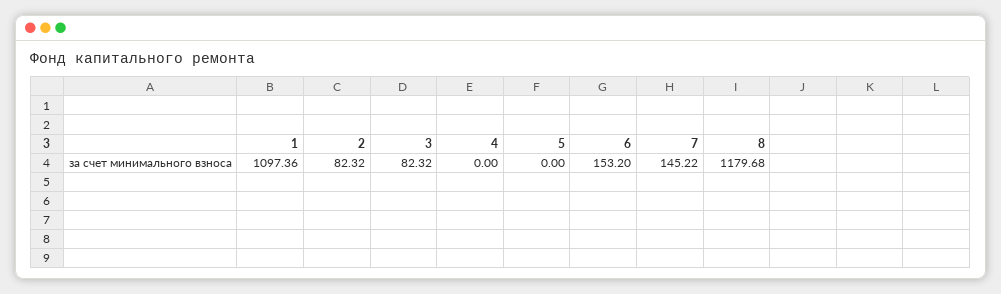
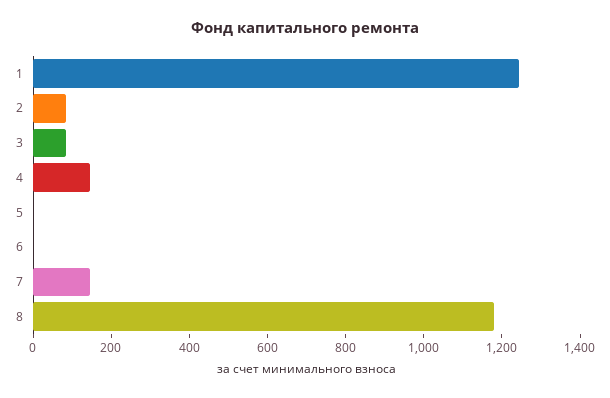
  {
-   "1": 1097.36,
+   "1": 1250,
    "2": 82.32,
    "3": 82.32,
-   "4": 0,
+   "4": 150,
    "5": 0,
-   "6": 153.2,
+   "6": 0,
    "7": 145.22,
    "8": 1179.68
  }

